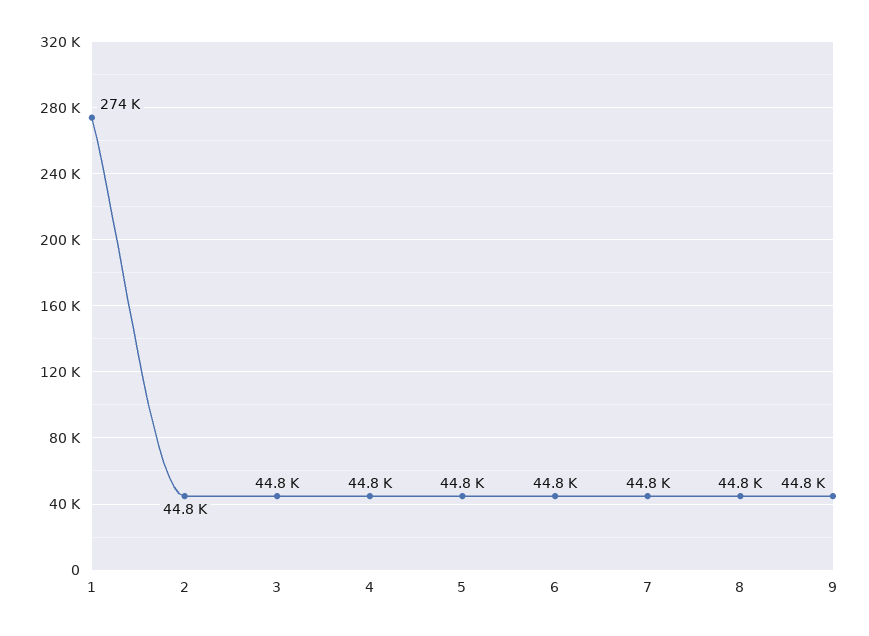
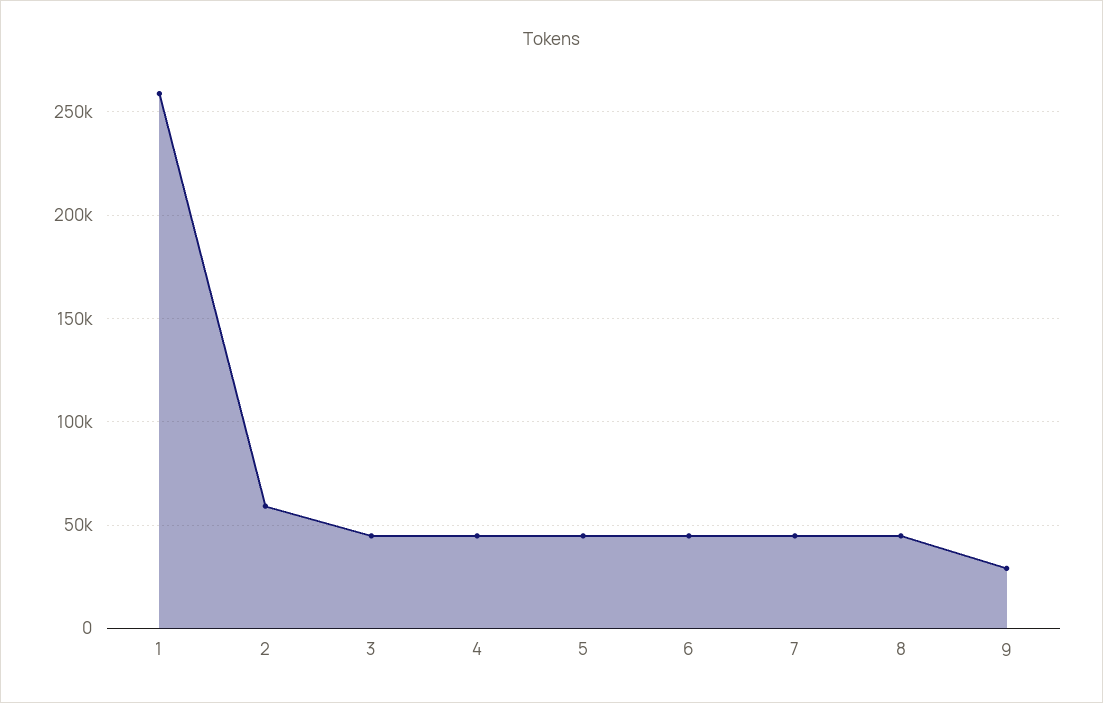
  {
-   "1": 274000,
+   "1": 260000,
-   "2": 44800,
+   "2": 60000,
    "3": 44800,
    "4": 44800,
    "5": 44800,
    "6": 44800,
    "7": 44800,
    "8": 44800,
-   "9": 44800
+   "9": 30000
  }

